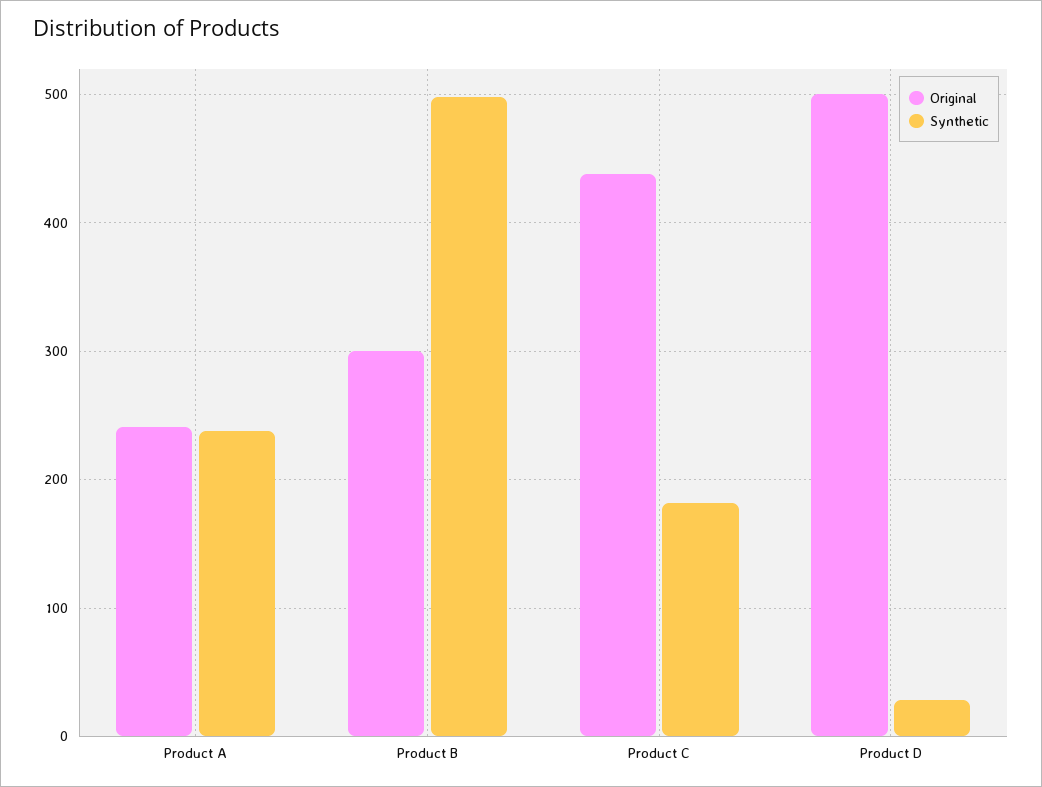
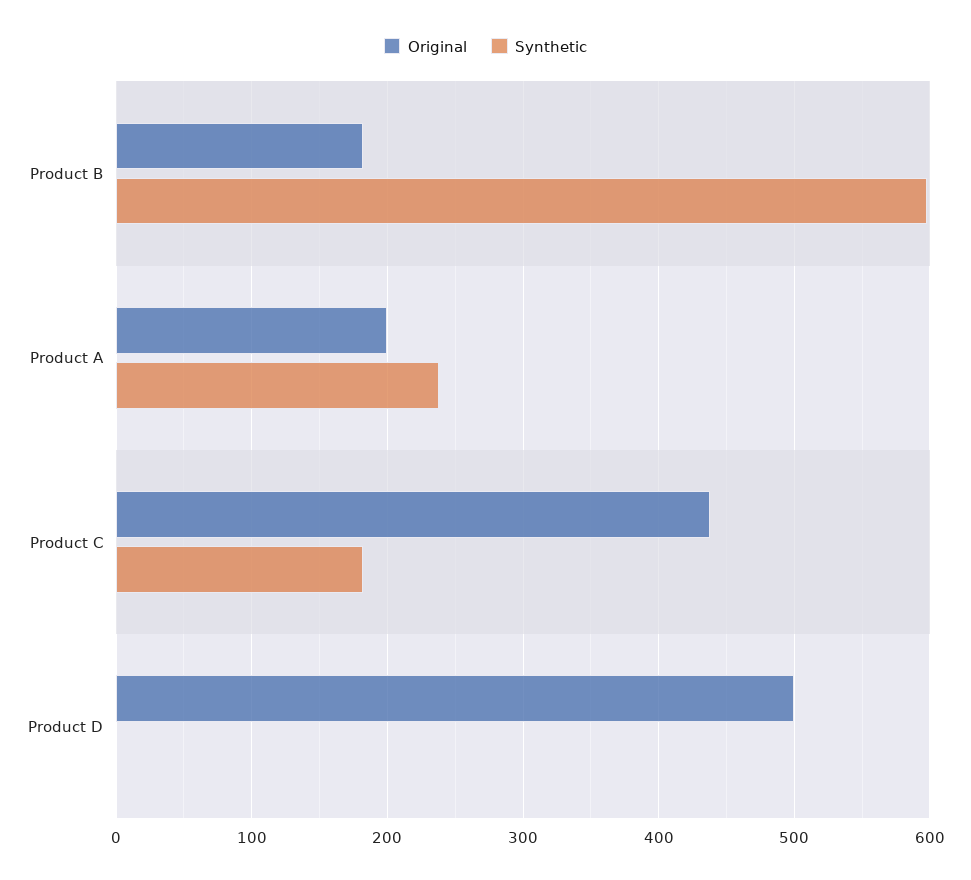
  {
    "Original": {
-     "Product A": 240,
+     "Product A": 200,
-     "Product B": 300,
+     "Product B": 180,
      "Product C": 440,
      "Product D": 500
    },
    "Synthetic": {
      "Product A": 240,
-     "Product B": 500,
+     "Product B": 600,
      "Product C": 180,
-     "Product D": 30
+     "Product D": 0
    }
  }

